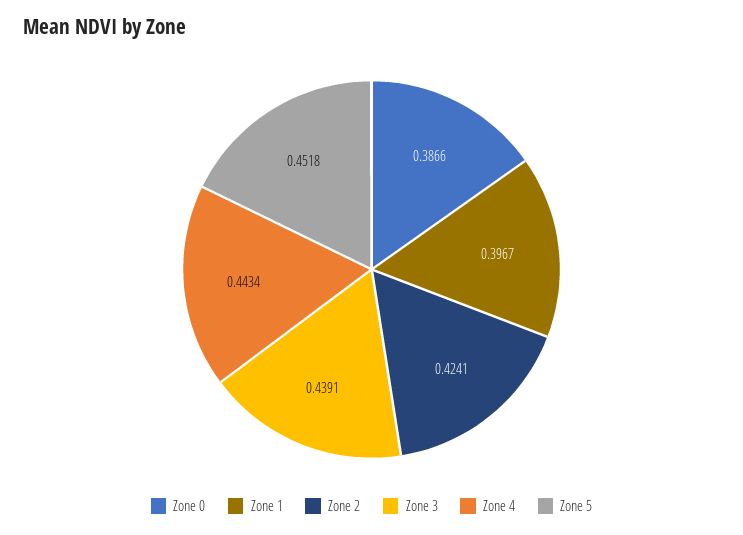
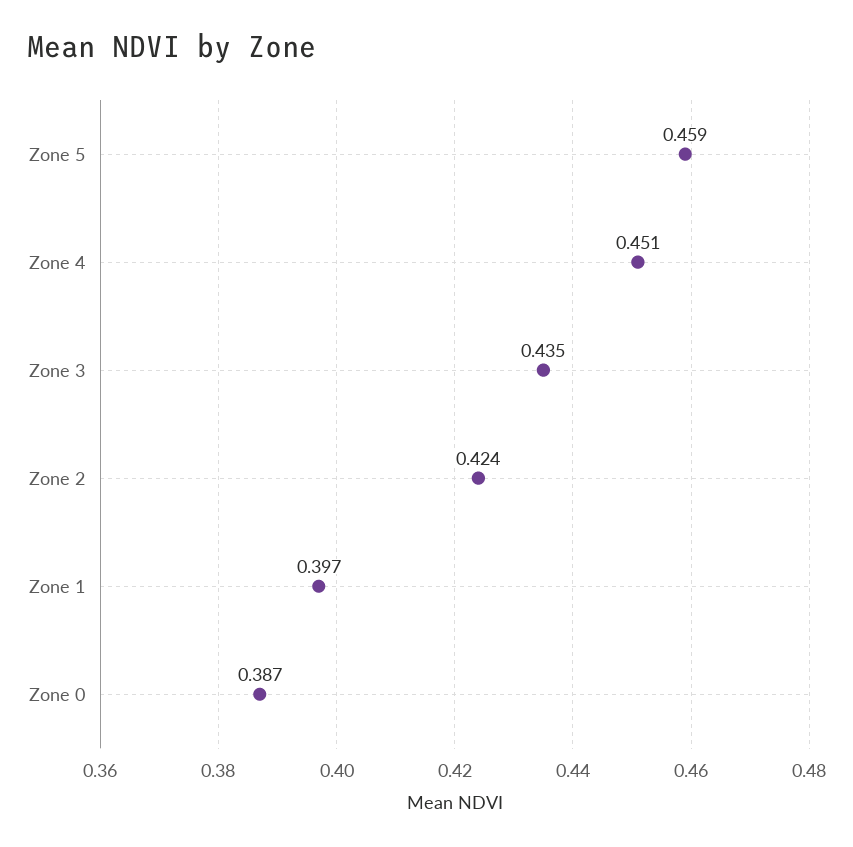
  {
    "Zone 0": 0.3866,
    "Zone 1": 0.3967,
    "Zone 2": 0.4241,
-   "Zone 3": 0.4391,
+   "Zone 3": 0.435,
-   "Zone 4": 0.4434,
+   "Zone 4": 0.451,
-   "Zone 5": 0.4518
+   "Zone 5": 0.459
  }

